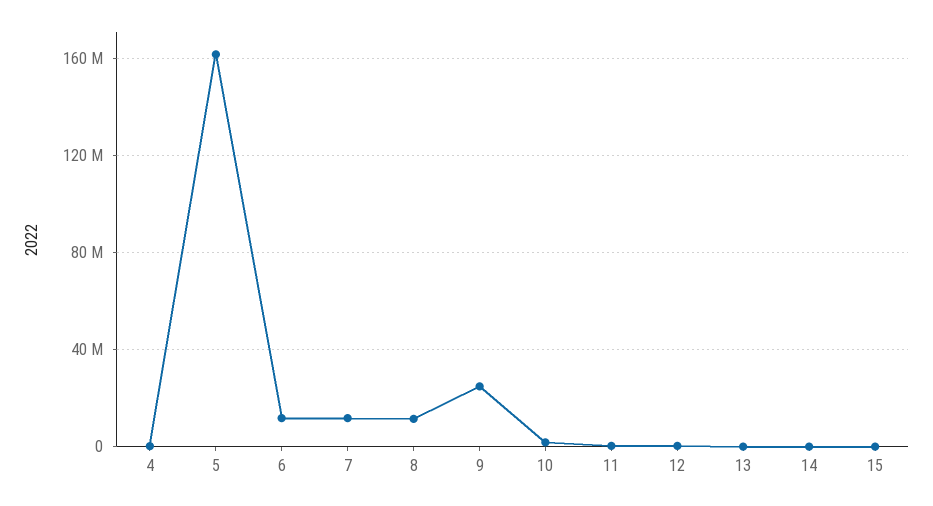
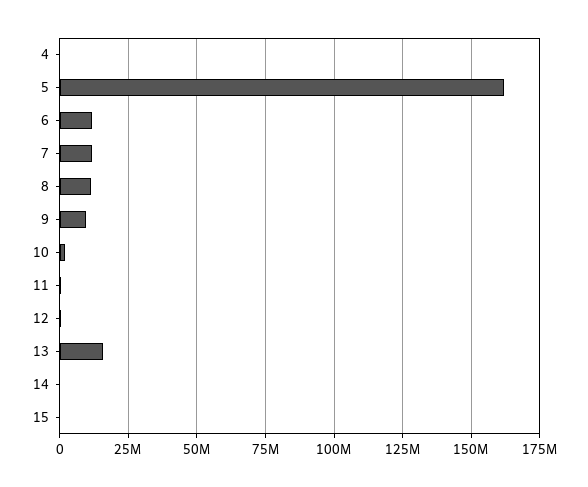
  {
    "4": 0,
    "5": 162500000,
    "6": 12500000,
    "7": 12500000,
    "8": 12500000,
-   "9": 25000000,
+   "9": 10000000,
    "10": 2500000,
    "11": 0,
    "12": 0,
-   "13": 0,
+   "13": 15000000,
    "14": 0,
    "15": 0
  }

